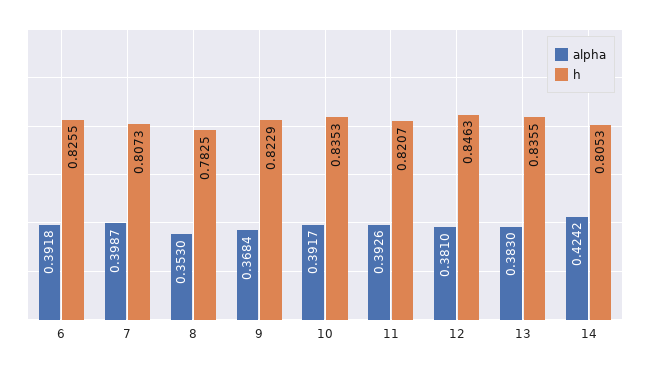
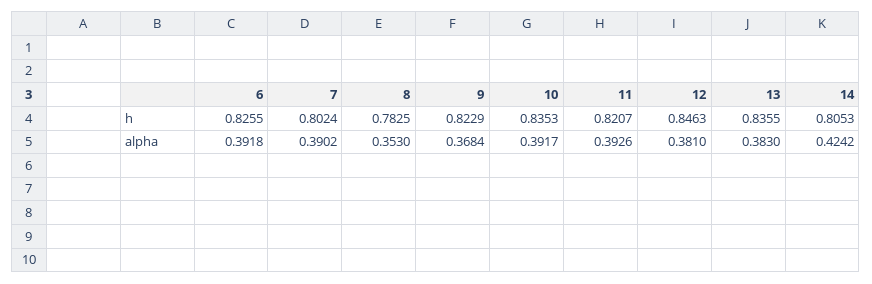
  {
    "alpha": {
      "6": 0.3918,
-     "7": 0.3987,
+     "7": 0.3902,
      "8": 0.353,
      "9": 0.3684,
      "10": 0.3917,
      "11": 0.3926,
      "12": 0.381,
      "13": 0.383,
      "14": 0.4242
    },
    "h": {
      "6": 0.8255,
-     "7": 0.8073,
+     "7": 0.8024,
      "8": 0.7825,
      "9": 0.8229,
      "10": 0.8353,
      "11": 0.8207,
      "12": 0.8463,
      "13": 0.8355,
      "14": 0.8053
    }
  }

